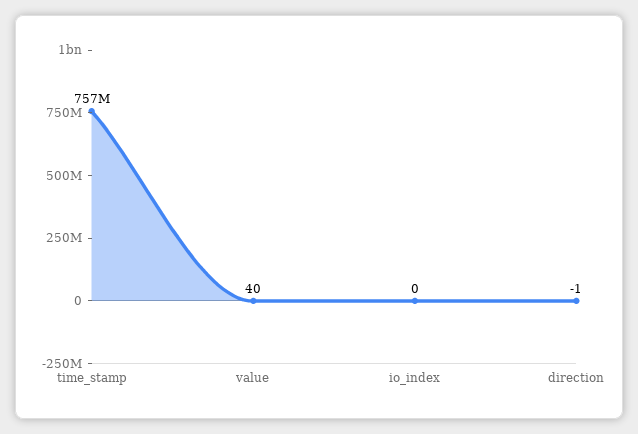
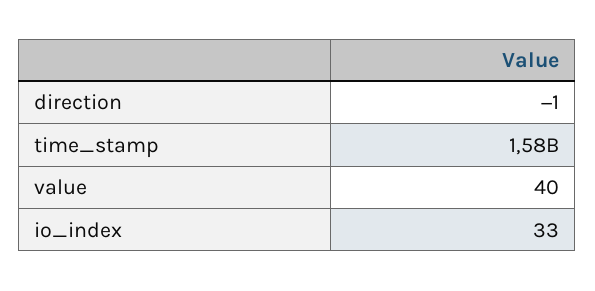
  {
-   "time_stamp": 757000000,
+   "time_stamp": 1580000000,
    "value": 40,
-   "io_index": 0,
+   "io_index": 33,
    "direction": -1
  }

